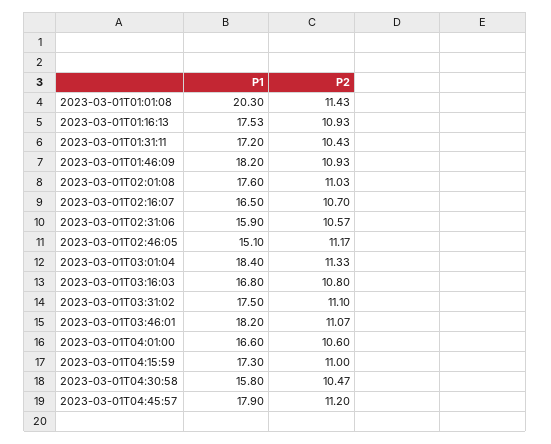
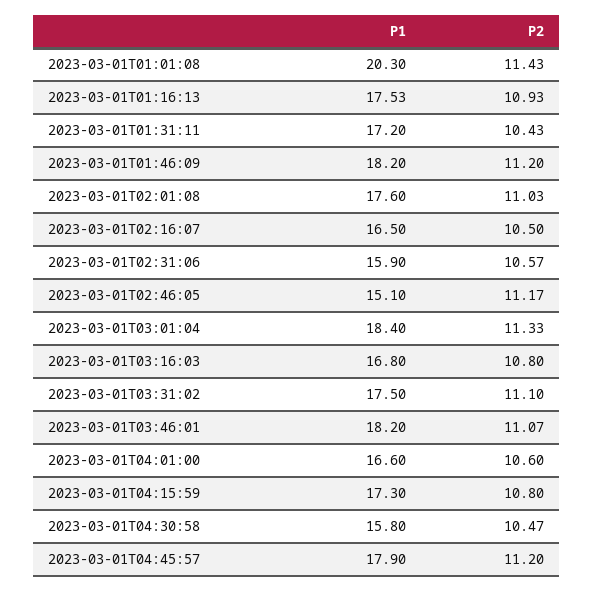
  {
    "P1": {
      "2023-03-01T01:01:08": 20.3,
      "2023-03-01T01:16:13": 17.53,
      "2023-03-01T01:31:11": 17.2,
      "2023-03-01T01:46:09": 18.2,
      "2023-03-01T02:01:08": 17.6,
      "2023-03-01T02:16:07": 16.5,
      "2023-03-01T02:31:06": 15.9,
      "2023-03-01T02:46:05": 15.1,
      "2023-03-01T03:01:04": 18.4,
      "2023-03-01T03:16:03": 16.8,
      "2023-03-01T03:31:02": 17.5,
      "2023-03-01T03:46:01": 18.2,
      "2023-03-01T04:01:00": 16.6,
      "2023-03-01T04:15:59": 17.3,
      "2023-03-01T04:30:58": 15.8,
      "2023-03-01T04:45:57": 17.9
    },
    "P2": {
      "2023-03-01T01:01:08": 11.43,
      "2023-03-01T01:16:13": 10.93,
      "2023-03-01T01:31:11": 10.43,
-     "2023-03-01T01:46:09": 10.93,
+     "2023-03-01T01:46:09": 11.2,
      "2023-03-01T02:01:08": 11.03,
-     "2023-03-01T02:16:07": 10.7,
+     "2023-03-01T02:16:07": 10.5,
      "2023-03-01T02:31:06": 10.57,
      "2023-03-01T02:46:05": 11.17,
      "2023-03-01T03:01:04": 11.33,
      "2023-03-01T03:16:03": 10.8,
      "2023-03-01T03:31:02": 11.1,
      "2023-03-01T03:46:01": 11.07,
      "2023-03-01T04:01:00": 10.6,
-     "2023-03-01T04:15:59": 11,
+     "2023-03-01T04:15:59": 10.8,
      "2023-03-01T04:30:58": 10.47,
      "2023-03-01T04:45:57": 11.2
    }
  }

